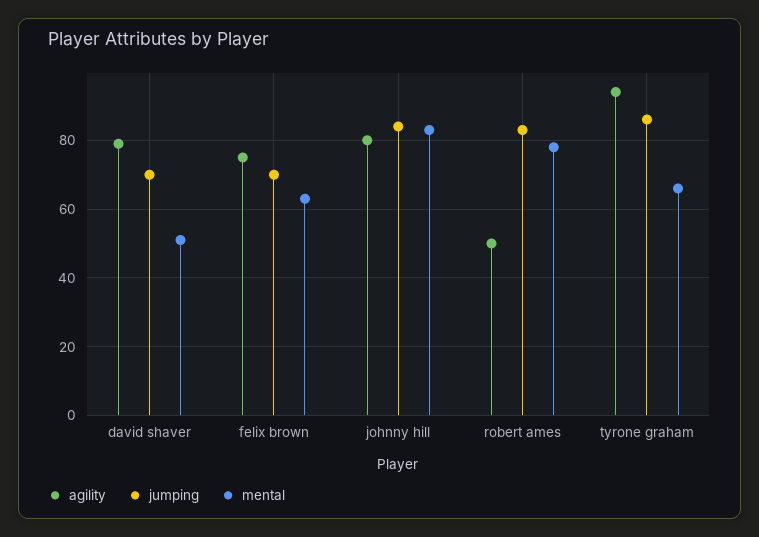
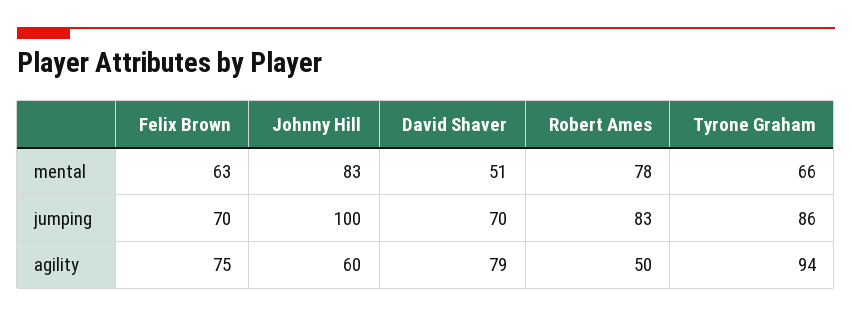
  {
    "agility": {
      "david shaver": 79,
      "felix brown": 75,
-     "johnny hill": 80,
+     "johnny hill": 60,
      "robert ames": 50,
      "tyrone graham": 94
    },
    "jumping": {
      "david shaver": 70,
      "felix brown": 70,
-     "johnny hill": 85,
+     "johnny hill": 100,
      "robert ames": 83,
      "tyrone graham": 86
    },
    "mental": {
      "david shaver": 51,
      "felix brown": 63,
      "johnny hill": 83,
      "robert ames": 78,
      "tyrone graham": 66
    }
  }

